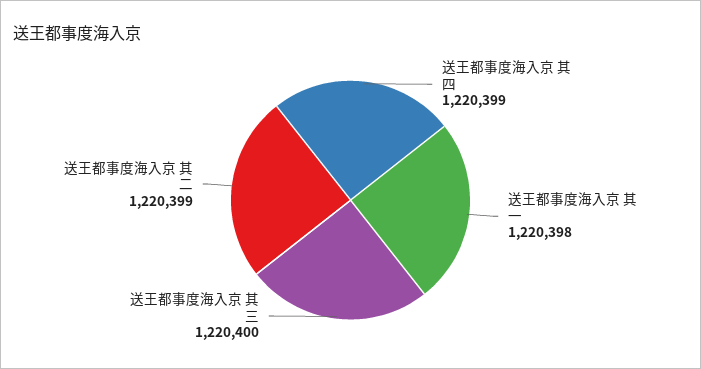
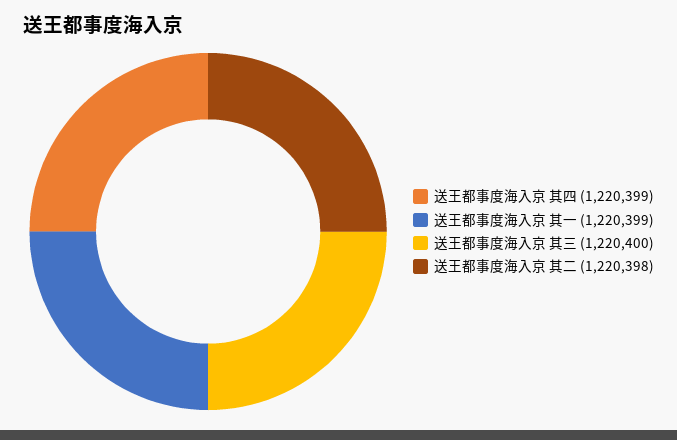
  {
    "送王都事度海入京 其四": 1220399,
-   "送王都事度海入京 其一": 1220398,
+   "送王都事度海入京 其一": 1220399,
    "送王都事度海入京 其三": 1220400,
-   "送王都事度海入京 其二": 1220399
+   "送王都事度海入京 其二": 1220398
  }

